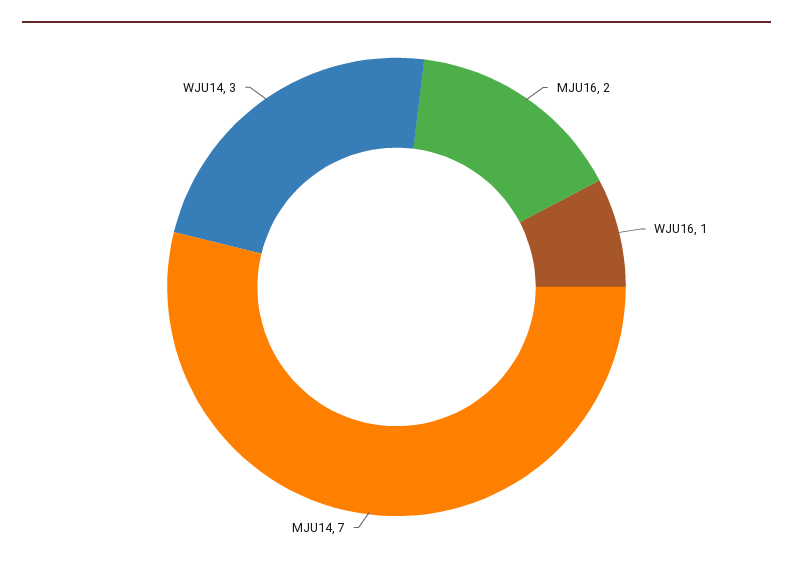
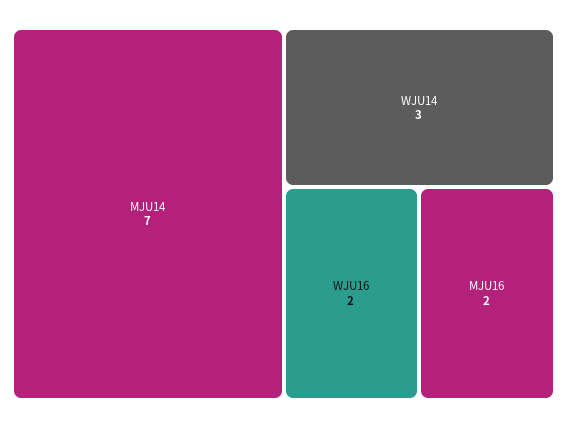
  {
    "MJU16": 2,
-   "WJU16": 1,
+   "WJU16": 2,
    "MJU14": 7,
    "WJU14": 3
  }

